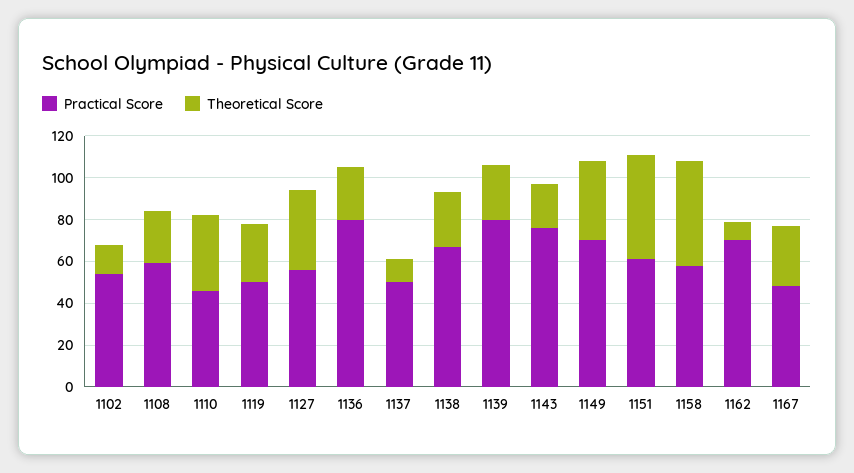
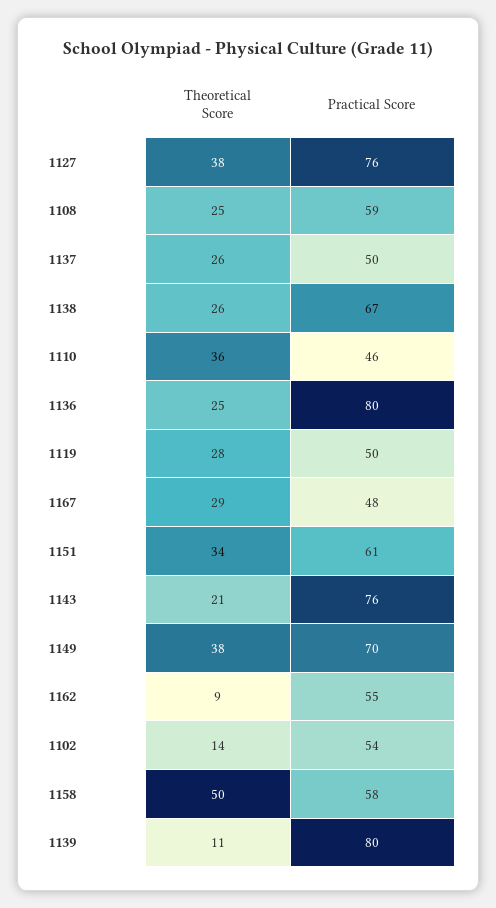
  {
    "Practical Score": {
      "1102": 54,
      "1108": 59,
      "1110": 46,
      "1119": 50,
-     "1127": 55,
+     "1127": 76,
      "1136": 80,
      "1137": 50,
      "1138": 67,
      "1139": 80,
      "1143": 76,
      "1149": 70,
      "1151": 61,
      "1158": 58,
-     "1162": 70,
+     "1162": 55,
      "1167": 48
    },
    "Theoretical Score": {
      "1102": 14,
      "1108": 25,
      "1110": 36,
      "1119": 28,
      "1127": 38,
      "1136": 25,
-     "1137": 10,
+     "1137": 26,
      "1138": 26,
-     "1139": 25,
+     "1139": 11,
      "1143": 21,
      "1149": 38,
-     "1151": 50,
+     "1151": 34,
      "1158": 50,
      "1162": 9,
      "1167": 29
    }
  }

